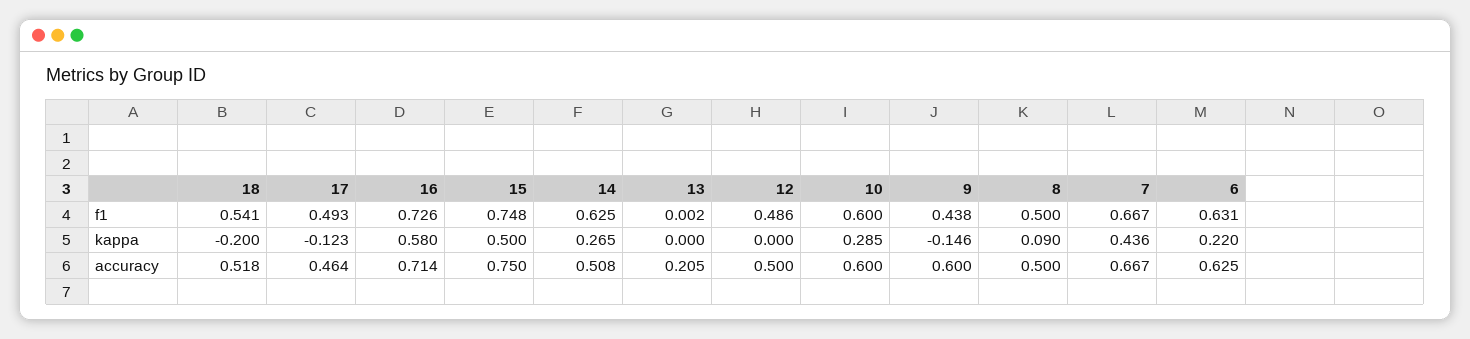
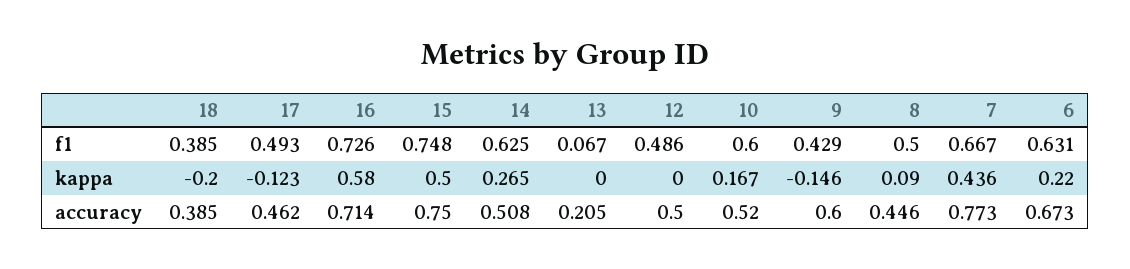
  {
    "18": {
-     "f1": 0.541,
+     "f1": 0.385,
      "kappa": -0.2,
-     "accuracy": 0.518
+     "accuracy": 0.385
    },
    "17": {
      "f1": 0.493,
      "kappa": -0.123,
-     "accuracy": 0.464
+     "accuracy": 0.462
    },
    "16": {
      "f1": 0.726,
      "kappa": 0.58,
      "accuracy": 0.714
    },
    "15": {
      "f1": 0.748,
      "kappa": 0.5,
      "accuracy": 0.75
    },
    "14": {
      "f1": 0.625,
      "kappa": 0.265,
      "accuracy": 0.508
    },
    "13": {
-     "f1": 0.002,
+     "f1": 0.067,
      "kappa": 0,
      "accuracy": 0.205
    },
    "12": {
      "f1": 0.486,
      "kappa": 0,
      "accuracy": 0.5
    },
    "10": {
      "f1": 0.6,
-     "kappa": 0.285,
+     "kappa": 0.167,
-     "accuracy": 0.6
+     "accuracy": 0.52
    },
    "9": {
-     "f1": 0.438,
+     "f1": 0.429,
      "kappa": -0.146,
      "accuracy": 0.6
    },
    "8": {
      "f1": 0.5,
      "kappa": 0.09,
-     "accuracy": 0.5
+     "accuracy": 0.446
    },
    "7": {
      "f1": 0.667,
      "kappa": 0.436,
-     "accuracy": 0.667
+     "accuracy": 0.773
    },
    "6": {
      "f1": 0.631,
      "kappa": 0.22,
-     "accuracy": 0.625
+     "accuracy": 0.673
    }
  }

